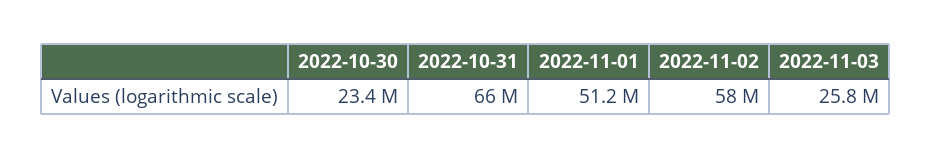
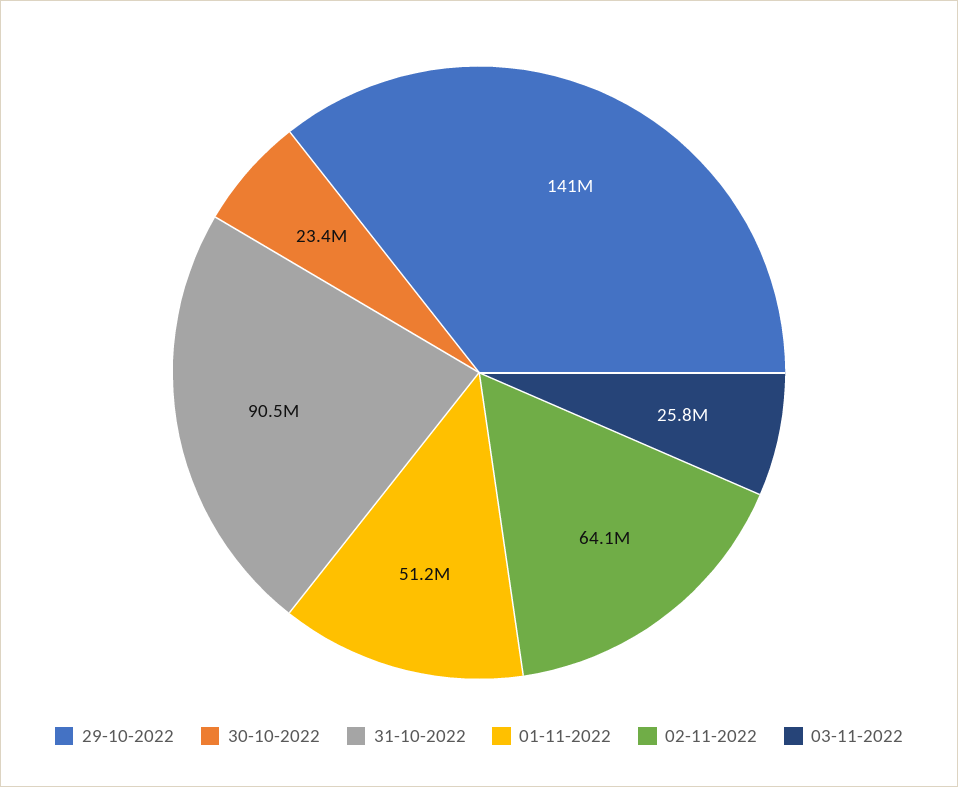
  {
    "2022-10-30": 23400000,
-   "2022-10-31": 66000000,
+   "2022-10-31": 90500000,
    "2022-11-01": 51200000,
-   "2022-11-02": 58000000,
+   "2022-11-02": 64100000,
-   "2022-11-03": 25800000
+   "2022-11-03": 25800000,
+   "29-10-2022": 141000000
  }

